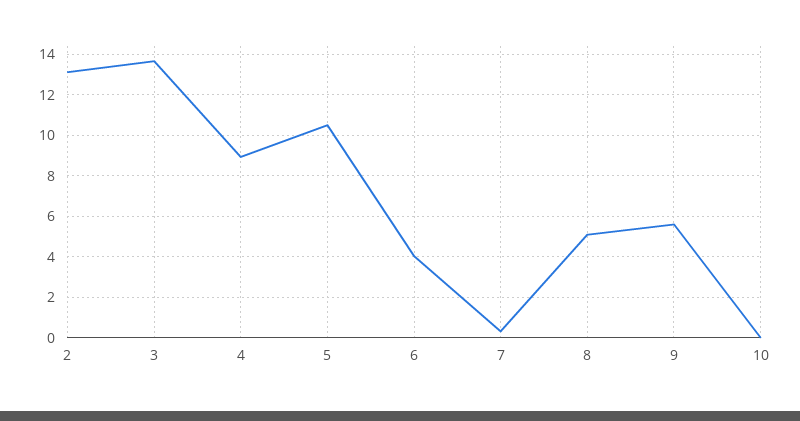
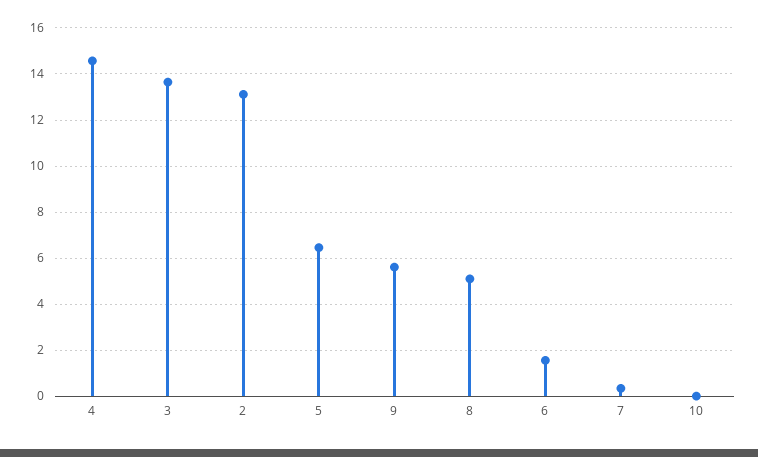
  {
    "2": 13,
    "3": 13.5,
-   "4": 9,
+   "4": 14.5,
-   "5": 10.5,
+   "5": 6.5,
-   "6": 4,
+   "6": 1.5,
    "7": 0.5,
    "8": 5,
    "9": 5.5,
    "10": 0
  }

